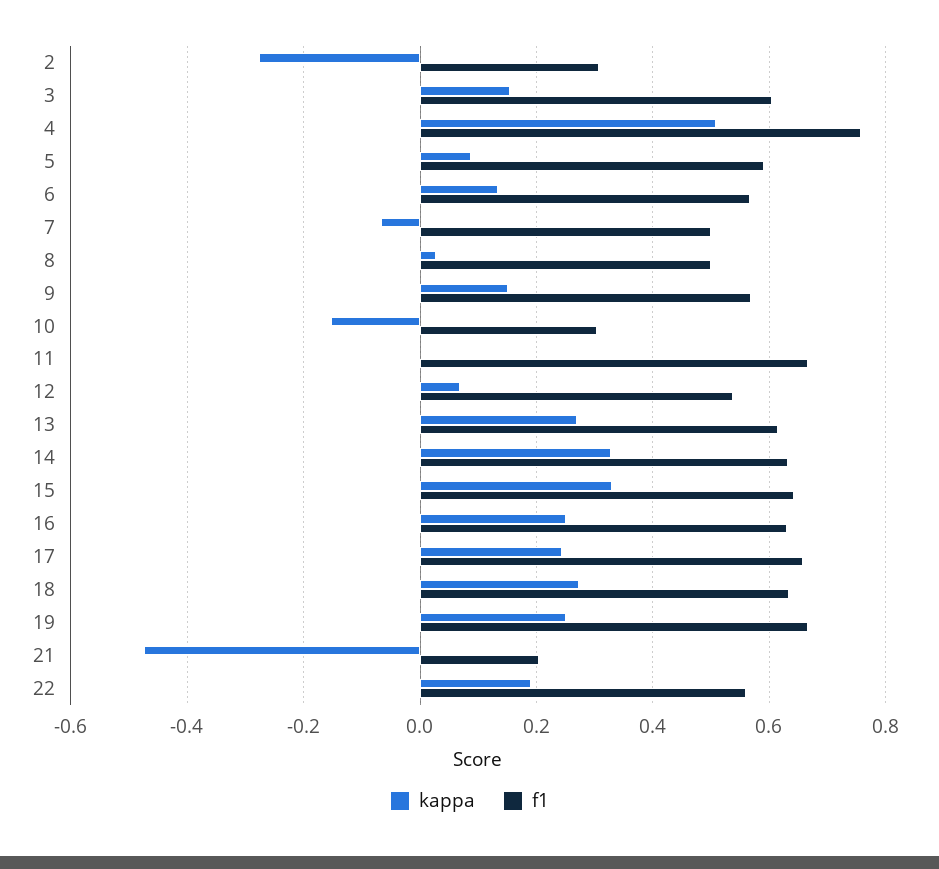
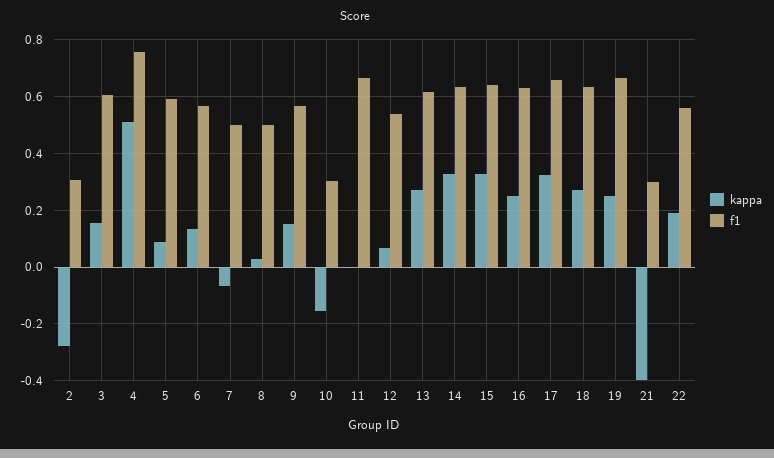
  {
    "kappa": {
      "2": -0.28,
      "3": 0.16,
      "4": 0.5,
      "5": 0.08,
      "6": 0.14,
      "7": -0.06,
      "8": 0.02,
      "9": 0.16,
      "10": -0.16,
      "11": 0,
      "12": 0.06,
      "13": 0.26,
      "14": 0.32,
      "15": 0.32,
      "16": 0.26,
-     "17": 0.24,
+     "17": 0.325,
      "18": 0.28,
      "19": 0.26,
-     "21": -0.48,
+     "21": -0.4,
      "22": 0.2
    },
    "f1": {
      "2": 0.3,
      "3": 0.6,
      "4": 0.76,
      "5": 0.6,
      "6": 0.56,
      "7": 0.5,
      "8": 0.5,
      "9": 0.56,
      "10": 0.3,
      "11": 0.66,
      "12": 0.54,
      "13": 0.62,
      "14": 0.64,
      "15": 0.64,
      "16": 0.64,
      "17": 0.66,
      "18": 0.64,
      "19": 0.66,
-     "21": 0.2,
+     "21": 0.3,
      "22": 0.56
    }
  }

